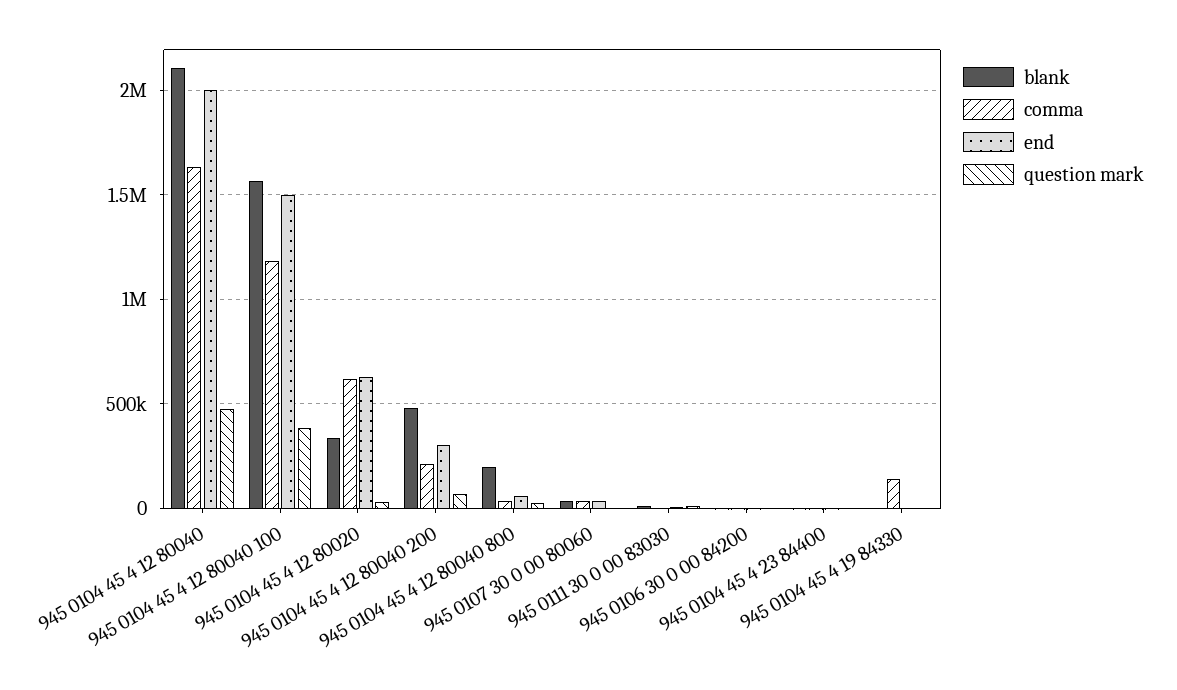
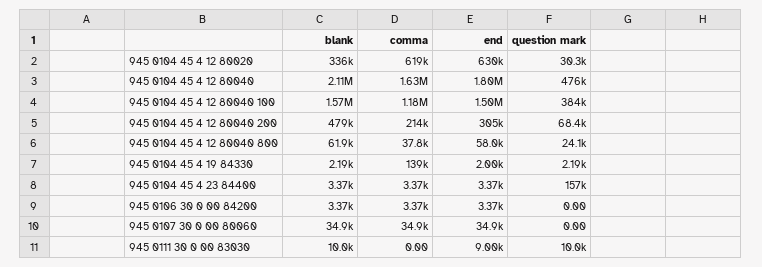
  {
    "blank": {
      "945 0104 45 4 12 80040": 2110000,
      "945 0104 45 4 12 80040 100": 1570000,
      "945 0104 45 4 12 80020": 336000,
      "945 0104 45 4 12 80040 200": 479000,
-     "945 0104 45 4 12 80040 800": 200000,
+     "945 0104 45 4 12 80040 800": 61900,
      "945 0107 30 0 00 80060": 34900,
      "945 0111 30 0 00 83030": 10000,
      "945 0106 30 0 00 84200": 3370,
      "945 0104 45 4 23 84400": 3370,
      "945 0104 45 4 19 84330": 2190
    },
    "comma": {
      "945 0104 45 4 12 80040": 1630000,
      "945 0104 45 4 12 80040 100": 1180000,
      "945 0104 45 4 12 80020": 619000,
      "945 0104 45 4 12 80040 200": 214000,
      "945 0104 45 4 12 80040 800": 37800,
      "945 0107 30 0 00 80060": 34900,
      "945 0111 30 0 00 83030": 0,
      "945 0106 30 0 00 84200": 3370,
      "945 0104 45 4 23 84400": 3370,
      "945 0104 45 4 19 84330": 139000
    },
    "end": {
-     "945 0104 45 4 12 80040": 2000000,
+     "945 0104 45 4 12 80040": 1800000,
      "945 0104 45 4 12 80040 100": 1500000,
      "945 0104 45 4 12 80020": 630000,
      "945 0104 45 4 12 80040 200": 305000,
      "945 0104 45 4 12 80040 800": 58000,
      "945 0107 30 0 00 80060": 34900,
      "945 0111 30 0 00 83030": 9000,
      "945 0106 30 0 00 84200": 3370,
      "945 0104 45 4 23 84400": 3370,
      "945 0104 45 4 19 84330": 2000
    },
    "question mark": {
      "945 0104 45 4 12 80040": 476000,
      "945 0104 45 4 12 80040 100": 384000,
      "945 0104 45 4 12 80020": 30300,
      "945 0104 45 4 12 80040 200": 68400,
      "945 0104 45 4 12 80040 800": 24100,
      "945 0107 30 0 00 80060": 0,
      "945 0111 30 0 00 83030": 10000,
      "945 0106 30 0 00 84200": 0,
-     "945 0104 45 4 23 84400": 0,
+     "945 0104 45 4 23 84400": 157000,
      "945 0104 45 4 19 84330": 2190
    }
  }

